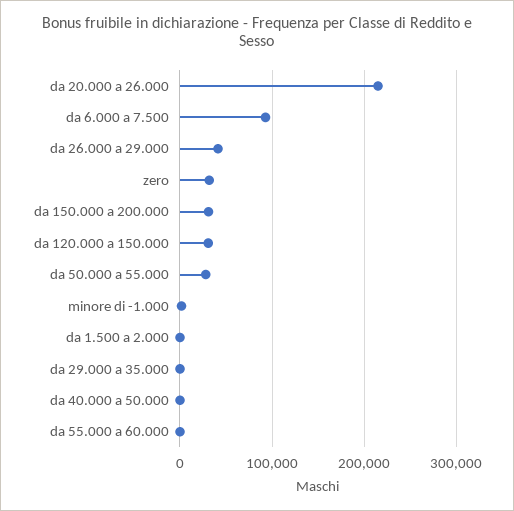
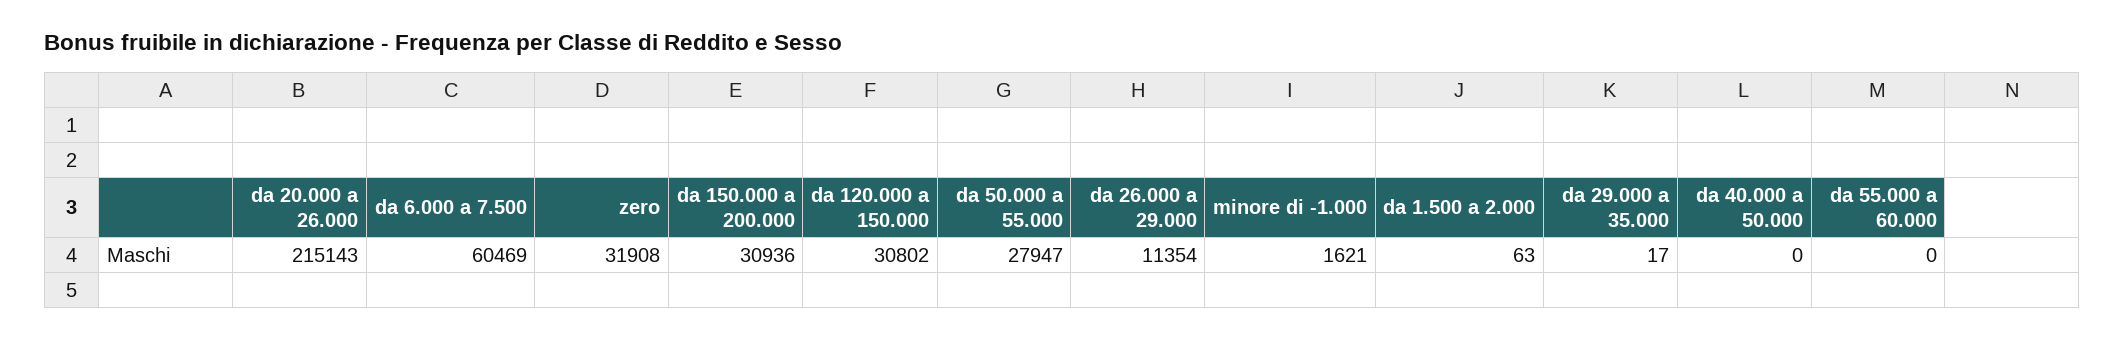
  {
    "da 20.000 a 26.000": 215143,
-   "da 6.000 a 7.500": 90000,
+   "da 6.000 a 7.500": 60469,
-   "da 26.000 a 29.000": 40000,
+   "da 26.000 a 29.000": 11354,
    "zero": 31908,
    "da 150.000 a 200.000": 30936,
    "da 120.000 a 150.000": 30802,
    "da 50.000 a 55.000": 27947,
    "minore di -1.000": 1621,
    "da 1.500 a 2.000": 63,
    "da 29.000 a 35.000": 17,
    "da 40.000 a 50.000": 0,
    "da 55.000 a 60.000": 0
  }

